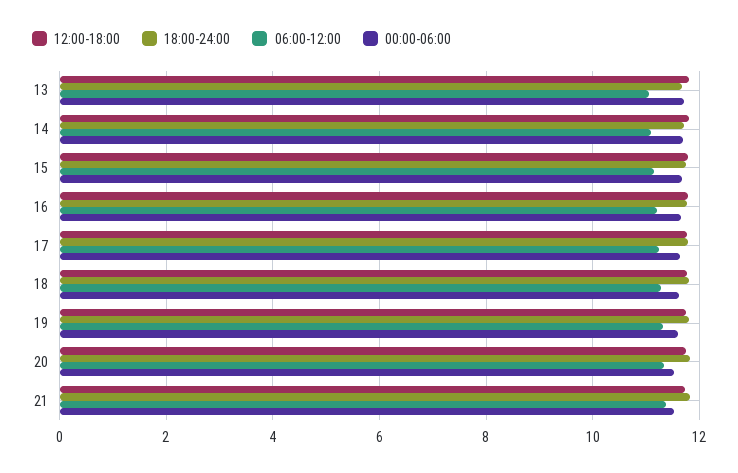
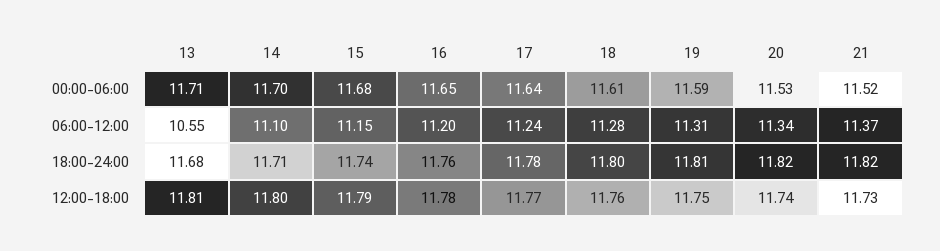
  {
    "12:00-18:00": {
      "13": 11.81,
      "14": 11.8,
      "15": 11.79,
      "16": 11.78,
      "17": 11.77,
      "18": 11.76,
      "19": 11.75,
      "20": 11.74,
      "21": 11.73
    },
    "18:00-24:00": {
      "13": 11.68,
      "14": 11.71,
      "15": 11.74,
      "16": 11.76,
      "17": 11.78,
      "18": 11.8,
      "19": 11.81,
      "20": 11.82,
      "21": 11.82
    },
    "06:00-12:00": {
-     "13": 11,
+     "13": 10.55,
      "14": 11.1,
      "15": 11.15,
      "16": 11.2,
      "17": 11.24,
      "18": 11.28,
      "19": 11.31,
      "20": 11.34,
      "21": 11.37
    },
    "00:00-06:00": {
      "13": 11.71,
      "14": 11.7,
      "15": 11.68,
      "16": 11.65,
      "17": 11.64,
      "18": 11.61,
      "19": 11.59,
      "20": 11.53,
      "21": 11.52
    }
  }

